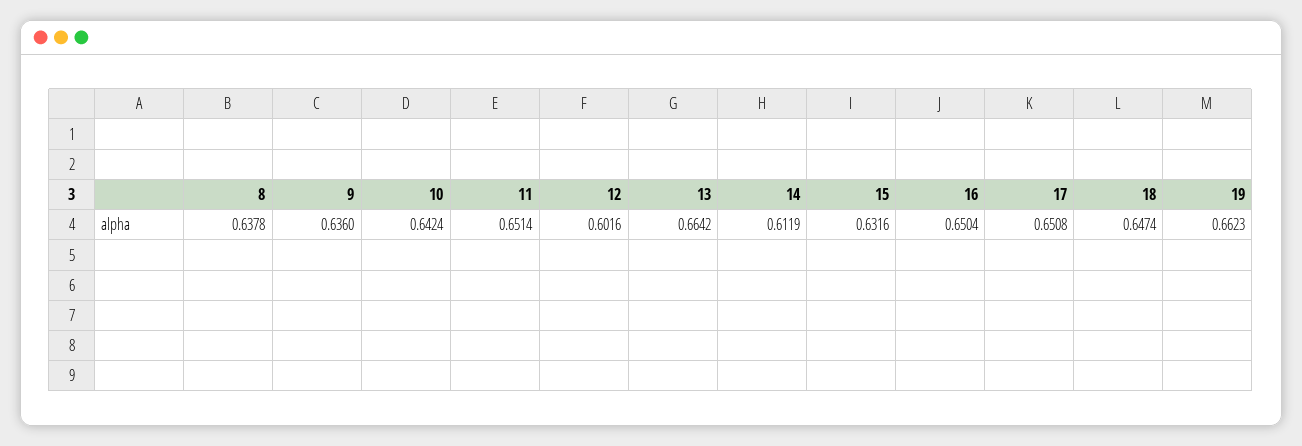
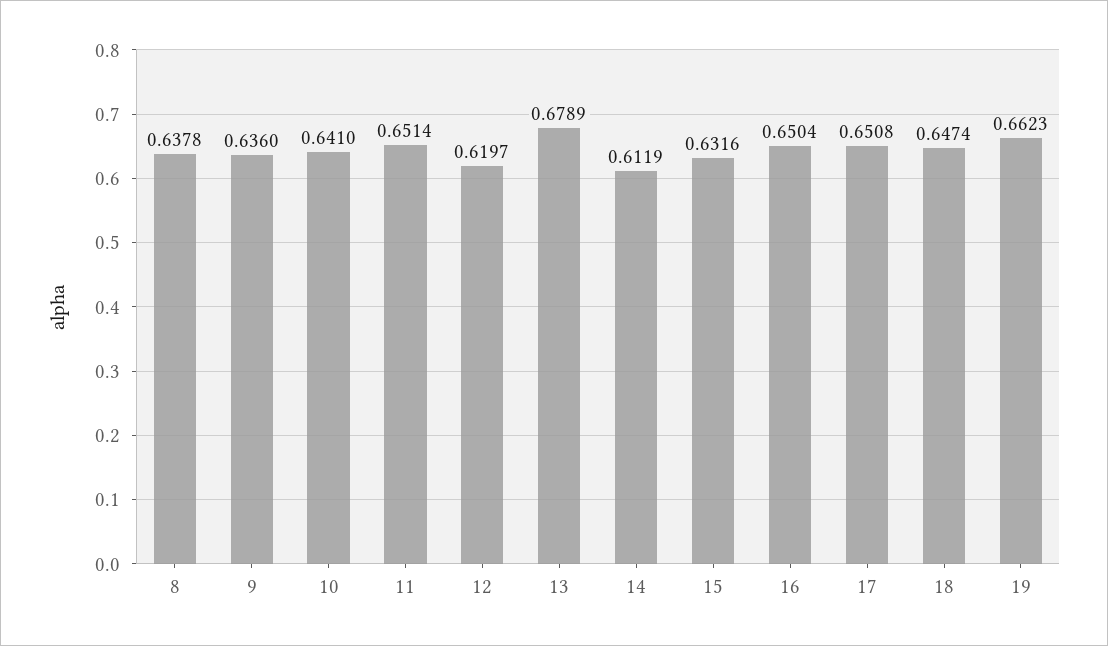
  {
    "8": 0.6378,
    "9": 0.636,
-   "10": 0.6424,
+   "10": 0.641,
    "11": 0.6514,
-   "12": 0.6016,
+   "12": 0.6197,
-   "13": 0.6642,
+   "13": 0.6789,
    "14": 0.6119,
    "15": 0.6316,
    "16": 0.6504,
    "17": 0.6508,
    "18": 0.6474,
    "19": 0.6623
  }

